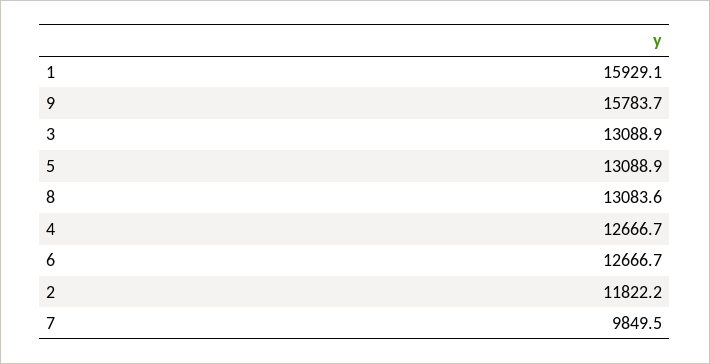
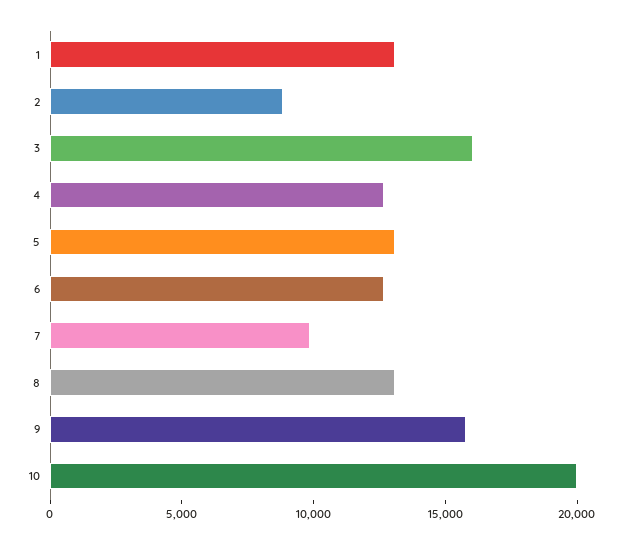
  {
-   "1": 15929.1,
+   "1": 13000,
    "9": 15783.7,
-   "3": 13088.9,
+   "3": 16000,
    "5": 13088.9,
    "8": 13083.6,
    "4": 12666.7,
    "6": 12666.7,
-   "2": 11822.2,
+   "2": 9000,
-   "7": 9849.5
+   "7": 9849.5,
+   "10": 20000
  }

